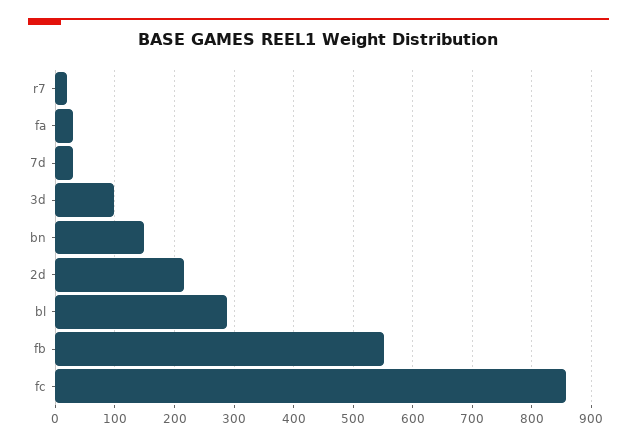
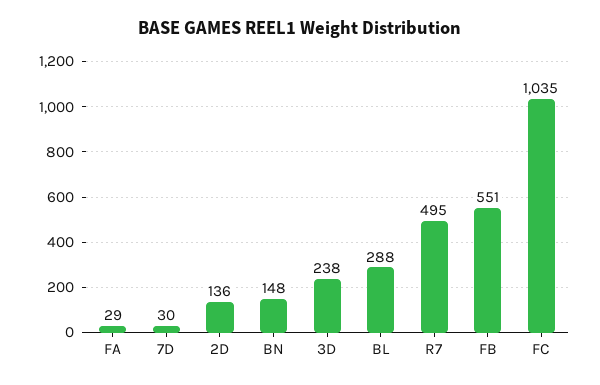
  {
-   "r7": 20,
+   "r7": 495,
    "fa": 29,
    "7d": 30,
-   "3d": 100,
+   "3d": 238,
    "bn": 148,
-   "2d": 220,
+   "2d": 136,
    "bl": 288,
    "fb": 551,
-   "fc": 860
+   "fc": 1035
  }

